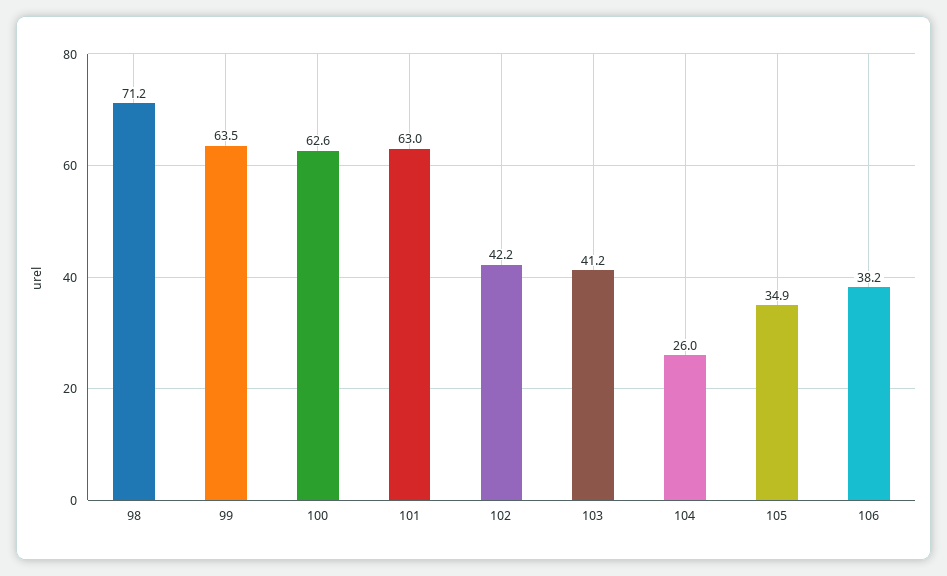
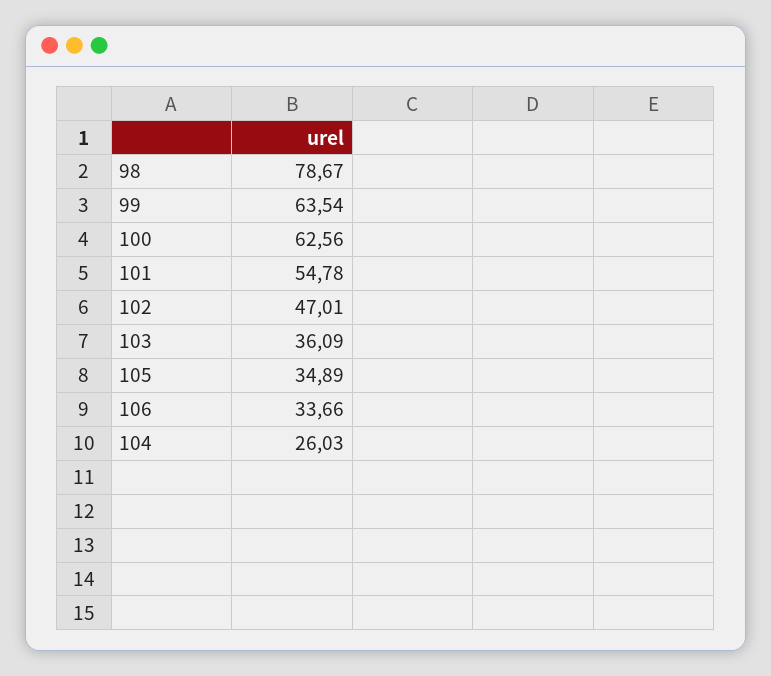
  {
-   "98": 71.2,
+   "98": 78.67,
    "99": 63.54,
    "100": 62.56,
-   "101": 63,
+   "101": 54.78,
-   "102": 42.2,
+   "102": 47.01,
-   "103": 41.2,
+   "103": 36.09,
    "104": 26.03,
    "105": 34.89,
-   "106": 38.2
+   "106": 33.66
  }

